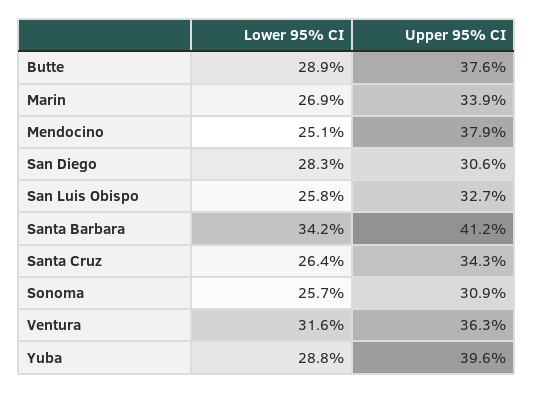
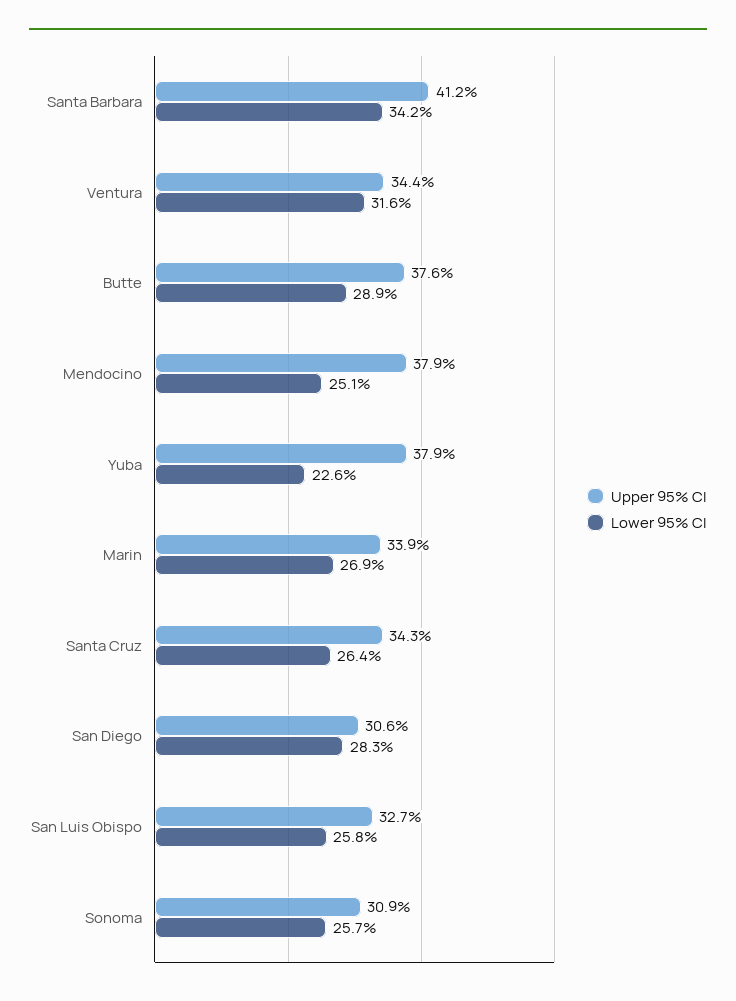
  {
    "Lower 95% CI": {
      "Butte": 28.9,
      "Marin": 26.9,
      "Mendocino": 25.1,
      "San Diego": 28.3,
      "San Luis Obispo": 25.8,
      "Santa Barbara": 34.2,
      "Santa Cruz": 26.4,
      "Sonoma": 25.7,
      "Ventura": 31.6,
-     "Yuba": 28.8
+     "Yuba": 22.6
    },
    "Upper 95% CI": {
      "Butte": 37.6,
      "Marin": 33.9,
      "Mendocino": 37.9,
      "San Diego": 30.6,
      "San Luis Obispo": 32.7,
      "Santa Barbara": 41.2,
      "Santa Cruz": 34.3,
      "Sonoma": 30.9,
-     "Ventura": 36.3,
+     "Ventura": 34.4,
-     "Yuba": 39.6
+     "Yuba": 37.9
    }
  }

